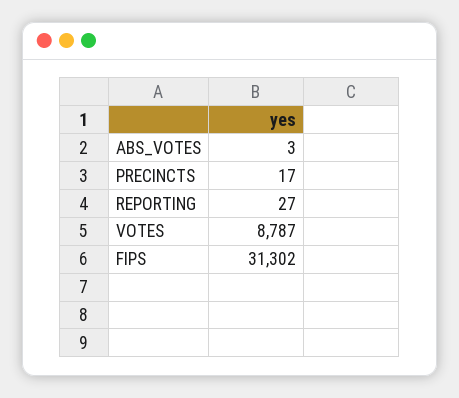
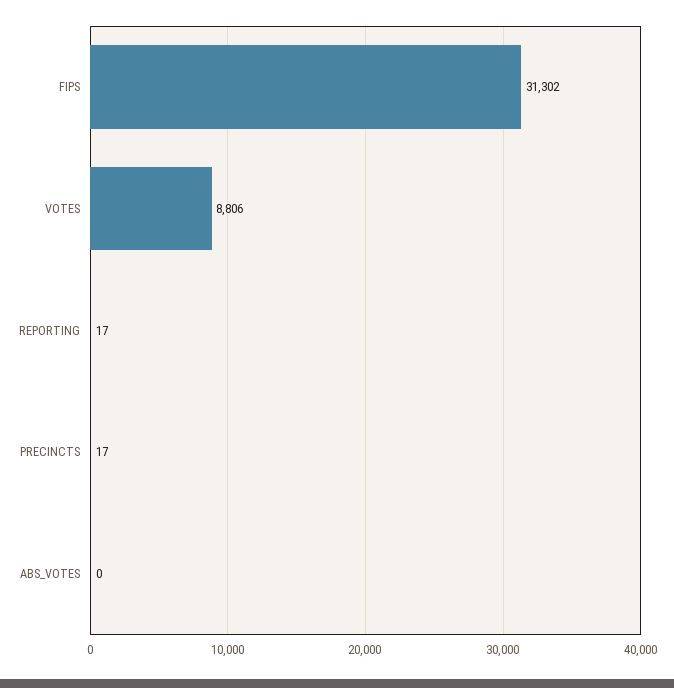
  {
-   "ABS_VOTES": 3,
+   "ABS_VOTES": 0,
    "PRECINCTS": 17,
-   "REPORTING": 27,
+   "REPORTING": 17,
-   "VOTES": 8787,
+   "VOTES": 8806,
    "FIPS": 31302
  }

